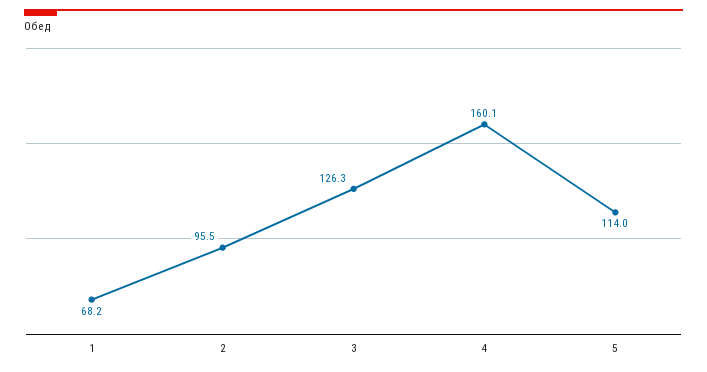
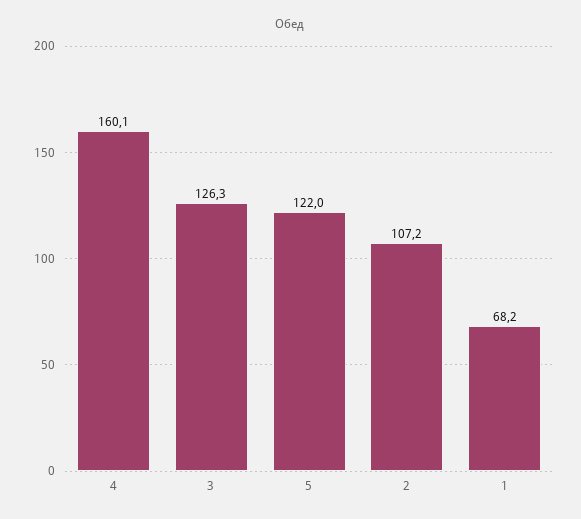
  {
    "1": 68.2,
-   "2": 95.5,
+   "2": 107.2,
    "3": 126.3,
    "4": 160.1,
-   "5": 114
+   "5": 122
  }

